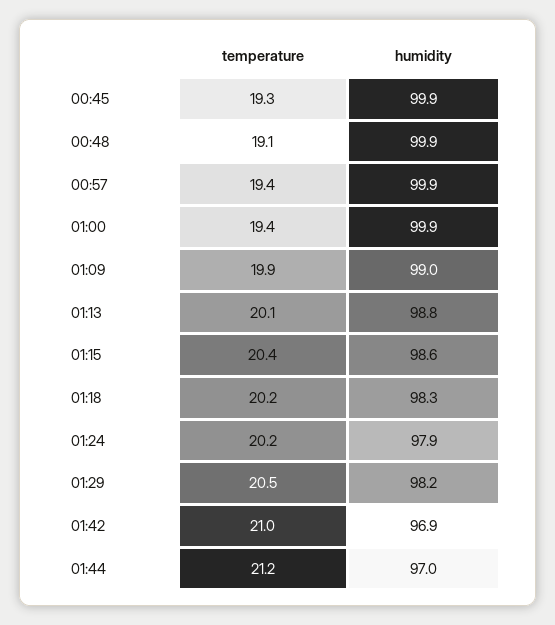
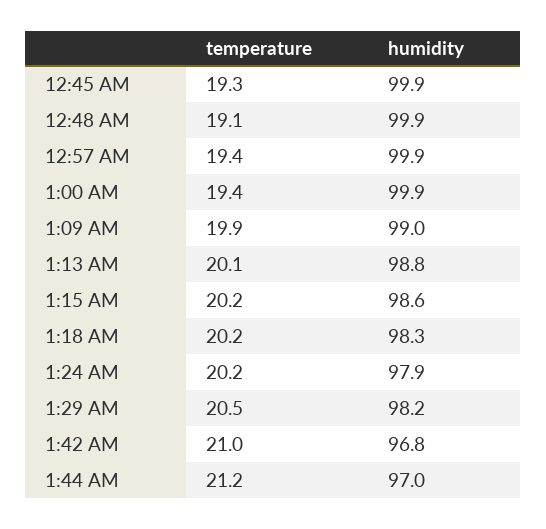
  {
    "temperature": {
      "00:45": 19.3,
      "00:48": 19.1,
      "00:57": 19.4,
      "01:00": 19.4,
      "01:09": 19.9,
      "01:13": 20.1,
-     "01:15": 20.4,
+     "01:15": 20.2,
      "01:18": 20.2,
      "01:24": 20.2,
      "01:29": 20.5,
      "01:42": 21,
      "01:44": 21.2
    },
    "humidity": {
      "00:45": 99.9,
      "00:48": 99.9,
      "00:57": 99.9,
      "01:00": 99.9,
      "01:09": 99,
      "01:13": 98.8,
      "01:15": 98.6,
      "01:18": 98.3,
      "01:24": 97.9,
      "01:29": 98.2,
-     "01:42": 96.9,
+     "01:42": 96.8,
      "01:44": 97
    }
  }

